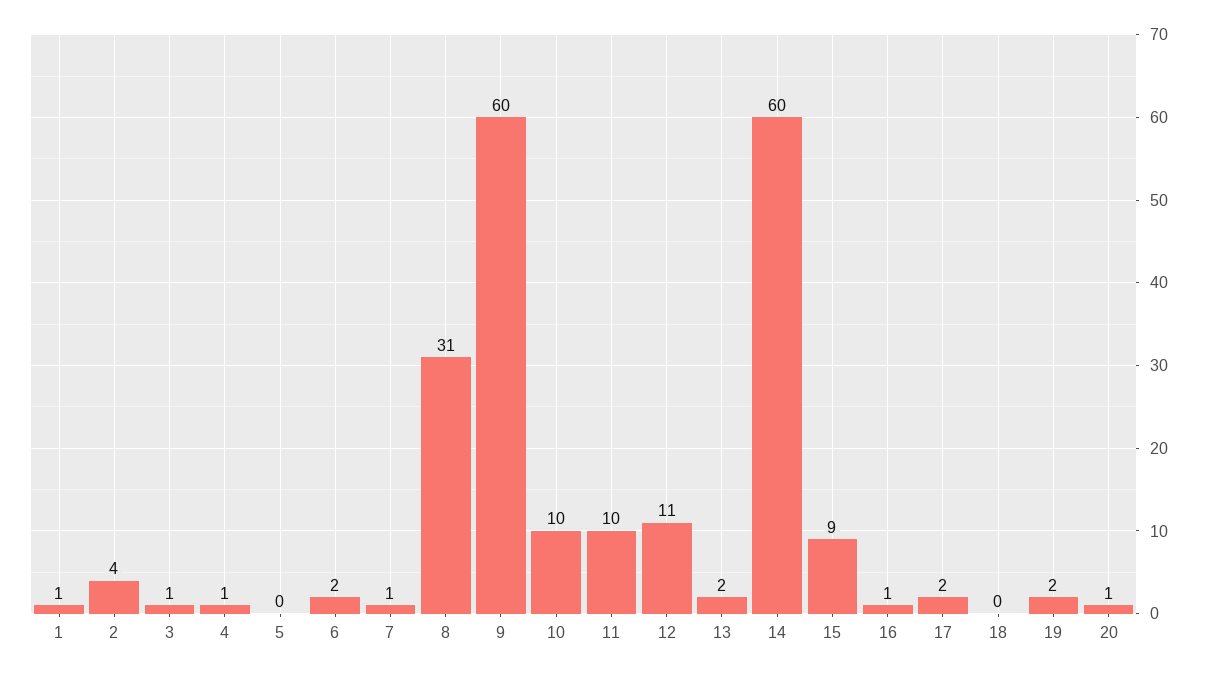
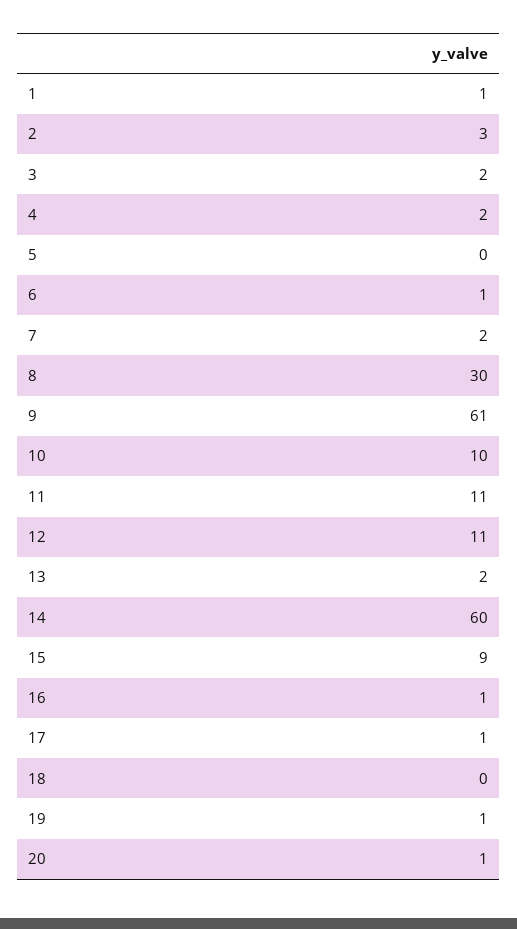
  {
    "1": 1,
-   "2": 4,
+   "2": 3,
-   "3": 1,
+   "3": 2,
-   "4": 1,
+   "4": 2,
    "5": 0,
-   "6": 2,
+   "6": 1,
-   "7": 1,
+   "7": 2,
-   "8": 31,
+   "8": 30,
-   "9": 60,
+   "9": 61,
    "10": 10,
-   "11": 10,
+   "11": 11,
    "12": 11,
    "13": 2,
    "14": 60,
    "15": 9,
    "16": 1,
-   "17": 2,
+   "17": 1,
    "18": 0,
-   "19": 2,
+   "19": 1,
    "20": 1
  }

